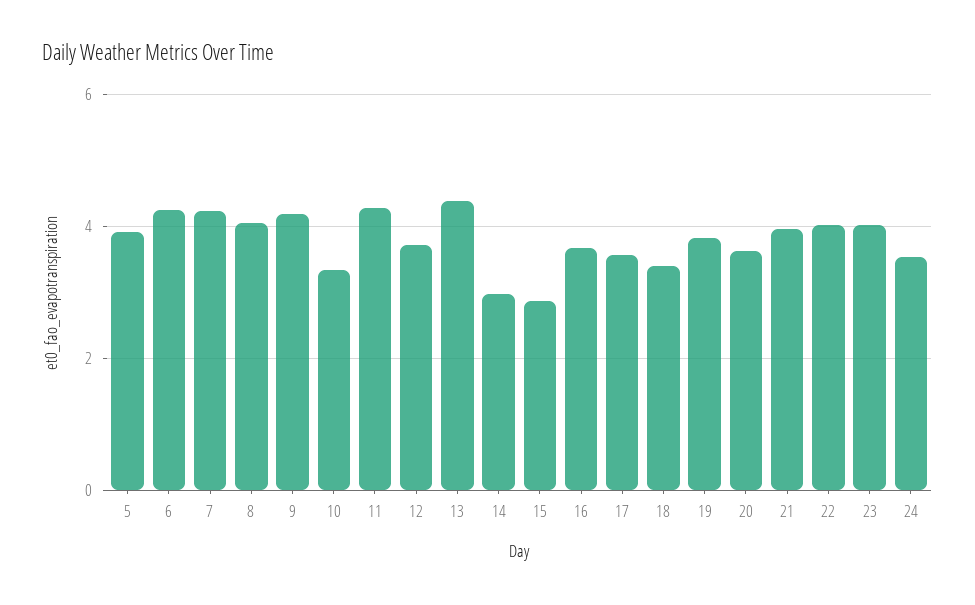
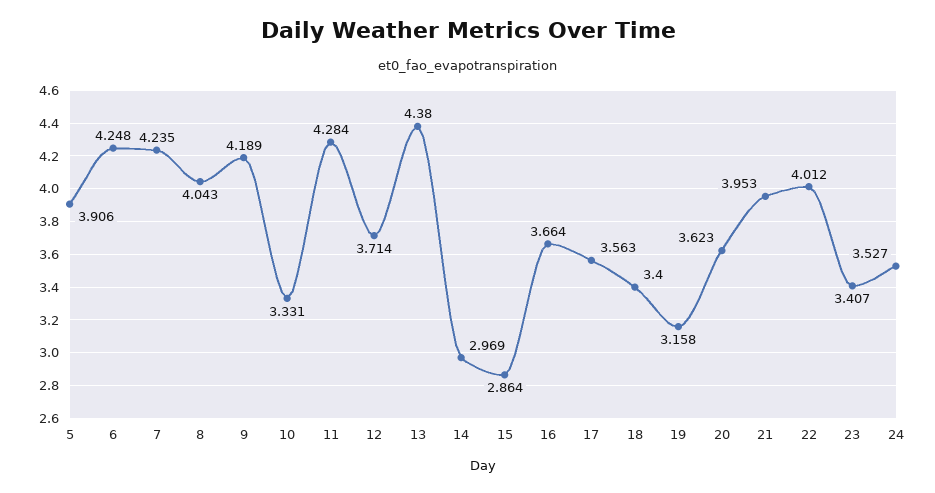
  {
    "5": 3.906,
    "6": 4.248,
    "7": 4.235,
    "8": 4.043,
    "9": 4.189,
    "10": 3.331,
    "11": 4.284,
    "12": 3.714,
    "13": 4.38,
    "14": 2.969,
    "15": 2.864,
    "16": 3.664,
    "17": 3.563,
    "18": 3.4,
-   "19": 3.8,
+   "19": 3.158,
    "20": 3.623,
    "21": 3.953,
    "22": 4.012,
-   "23": 4,
+   "23": 3.407,
    "24": 3.527
  }

